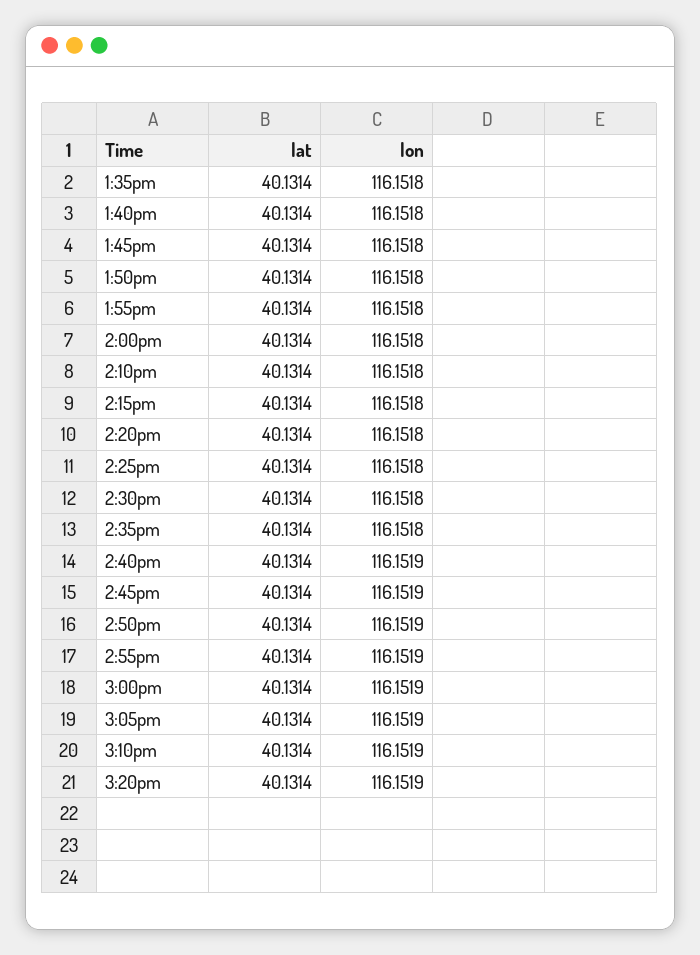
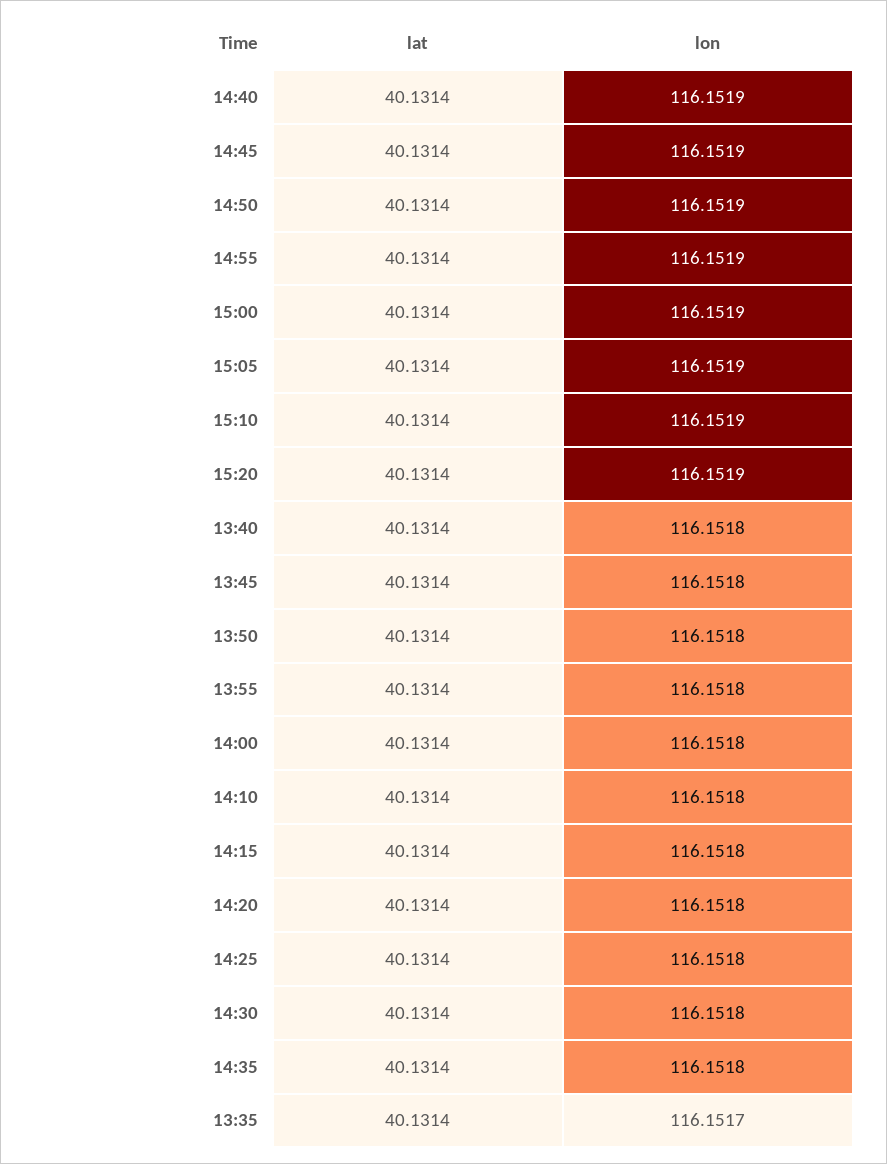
  {
    "lat": {
      "1:35pm": 40.1314,
      "1:40pm": 40.1314,
      "1:45pm": 40.1314,
      "1:50pm": 40.1314,
      "1:55pm": 40.1314,
      "2:00pm": 40.1314,
      "2:10pm": 40.1314,
      "2:15pm": 40.1314,
      "2:20pm": 40.1314,
      "2:25pm": 40.1314,
      "2:30pm": 40.1314,
      "2:35pm": 40.1314,
      "2:40pm": 40.1314,
      "2:45pm": 40.1314,
      "2:50pm": 40.1314,
      "2:55pm": 40.1314,
      "3:00pm": 40.1314,
      "3:05pm": 40.1314,
      "3:10pm": 40.1314,
      "3:20pm": 40.1314
    },
    "lon": {
-     "1:35pm": 116.1518,
+     "1:35pm": 116.1517,
      "1:40pm": 116.1518,
      "1:45pm": 116.1518,
      "1:50pm": 116.1518,
      "1:55pm": 116.1518,
      "2:00pm": 116.1518,
      "2:10pm": 116.1518,
      "2:15pm": 116.1518,
      "2:20pm": 116.1518,
      "2:25pm": 116.1518,
      "2:30pm": 116.1518,
      "2:35pm": 116.1518,
      "2:40pm": 116.1519,
      "2:45pm": 116.1519,
      "2:50pm": 116.1519,
      "2:55pm": 116.1519,
      "3:00pm": 116.1519,
      "3:05pm": 116.1519,
      "3:10pm": 116.1519,
      "3:20pm": 116.1519
    }
  }

